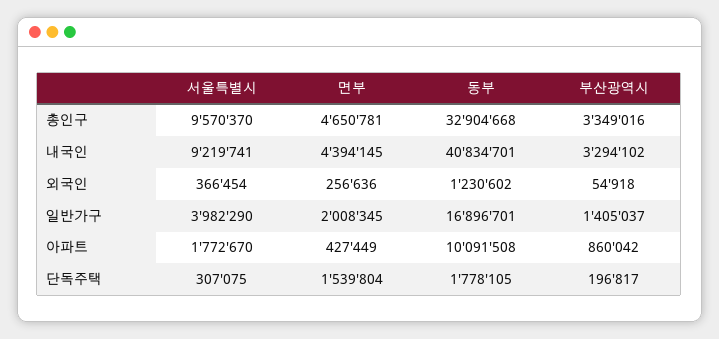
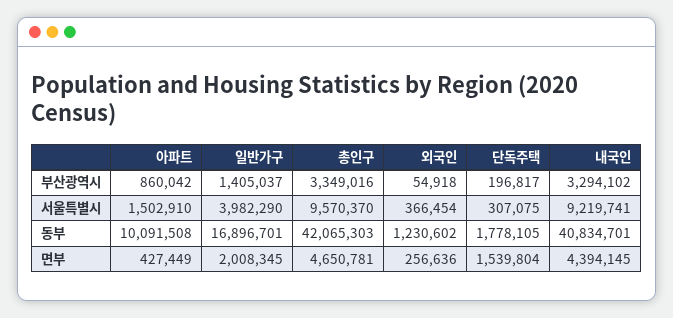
  {
    "서울특별시": {
      "총인구": 9570370,
      "내국인": 9219741,
      "외국인": 366454,
      "일반가구": 3982290,
-     "아파트": 1772670,
+     "아파트": 1502910,
      "단독주택": 307075
    },
    "면부": {
      "총인구": 4650781,
      "내국인": 4394145,
      "외국인": 256636,
      "일반가구": 2008345,
      "아파트": 427449,
      "단독주택": 1539804
    },
    "동부": {
-     "총인구": 32904668,
+     "총인구": 42065303,
      "내국인": 40834701,
      "외국인": 1230602,
      "일반가구": 16896701,
      "아파트": 10091508,
      "단독주택": 1778105
    },
    "부산광역시": {
      "총인구": 3349016,
      "내국인": 3294102,
      "외국인": 54918,
      "일반가구": 1405037,
      "아파트": 860042,
      "단독주택": 196817
    }
  }

